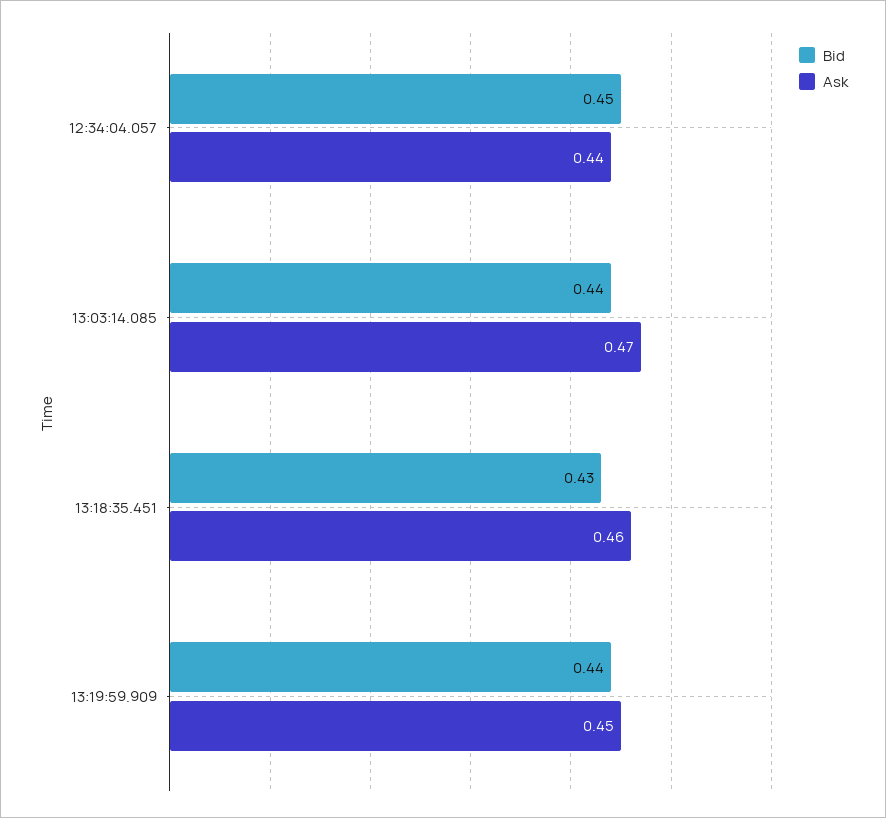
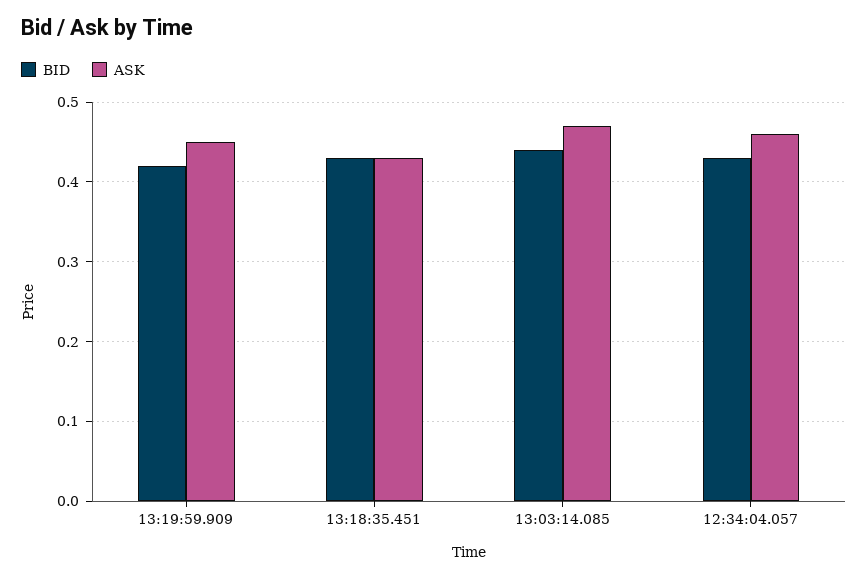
  {
    "Bid": {
-     "12:34:04.057": 0.45,
+     "12:34:04.057": 0.43,
      "13:03:14.085": 0.44,
      "13:18:35.451": 0.43,
-     "13:19:59.909": 0.44
+     "13:19:59.909": 0.42
    },
    "Ask": {
-     "12:34:04.057": 0.44,
+     "12:34:04.057": 0.46,
      "13:03:14.085": 0.47,
-     "13:18:35.451": 0.46,
+     "13:18:35.451": 0.43,
      "13:19:59.909": 0.45
    }
  }

